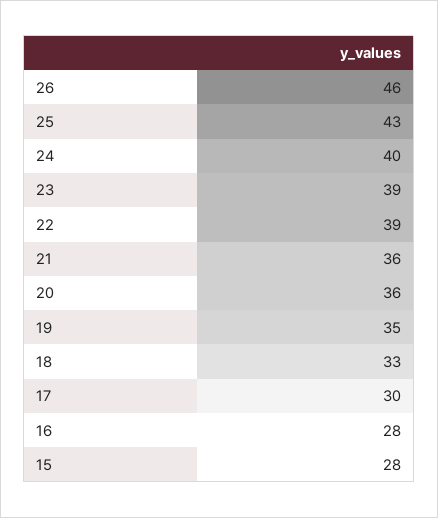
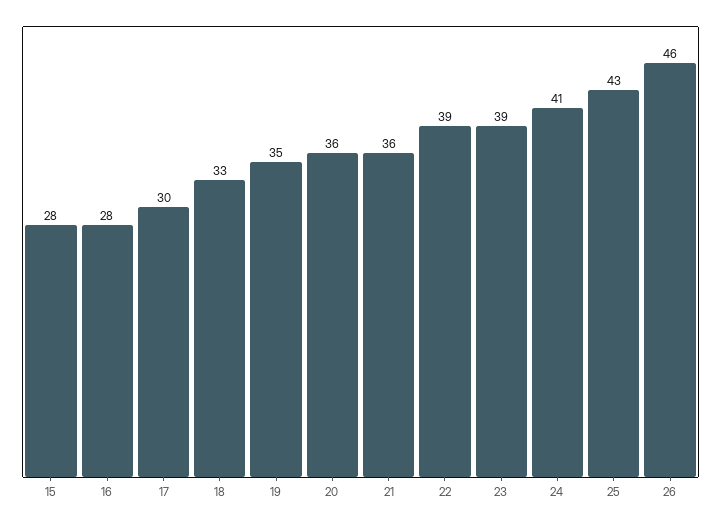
  {
    "26": 46,
    "25": 43,
-   "24": 40,
+   "24": 41,
    "23": 39,
    "22": 39,
    "21": 36,
    "20": 36,
    "19": 35,
    "18": 33,
    "17": 30,
    "16": 28,
    "15": 28
  }

